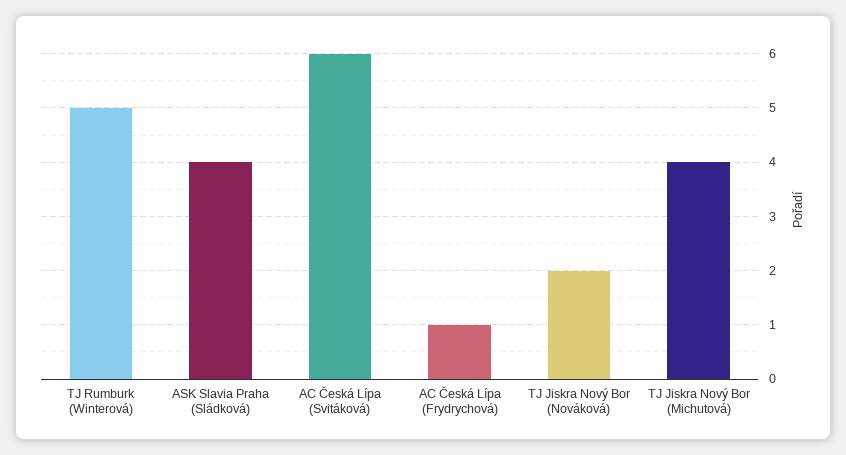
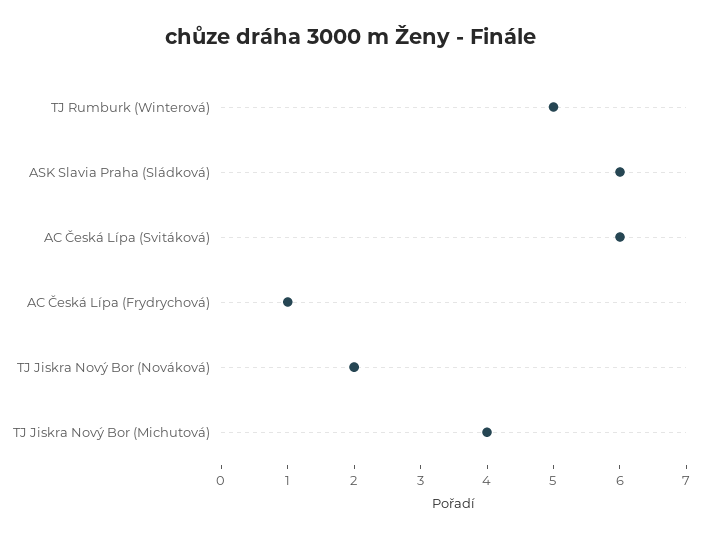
  {
    "TJ Rumburk (Winterová)": 5,
-   "ASK Slavia Praha (Sládková)": 4,
+   "ASK Slavia Praha (Sládková)": 6,
    "AC Česká Lípa (Svitáková)": 6,
    "AC Česká Lípa (Frydrychová)": 1,
    "TJ Jiskra Nový Bor (Nováková)": 2,
    "TJ Jiskra Nový Bor (Michutová)": 4
  }

